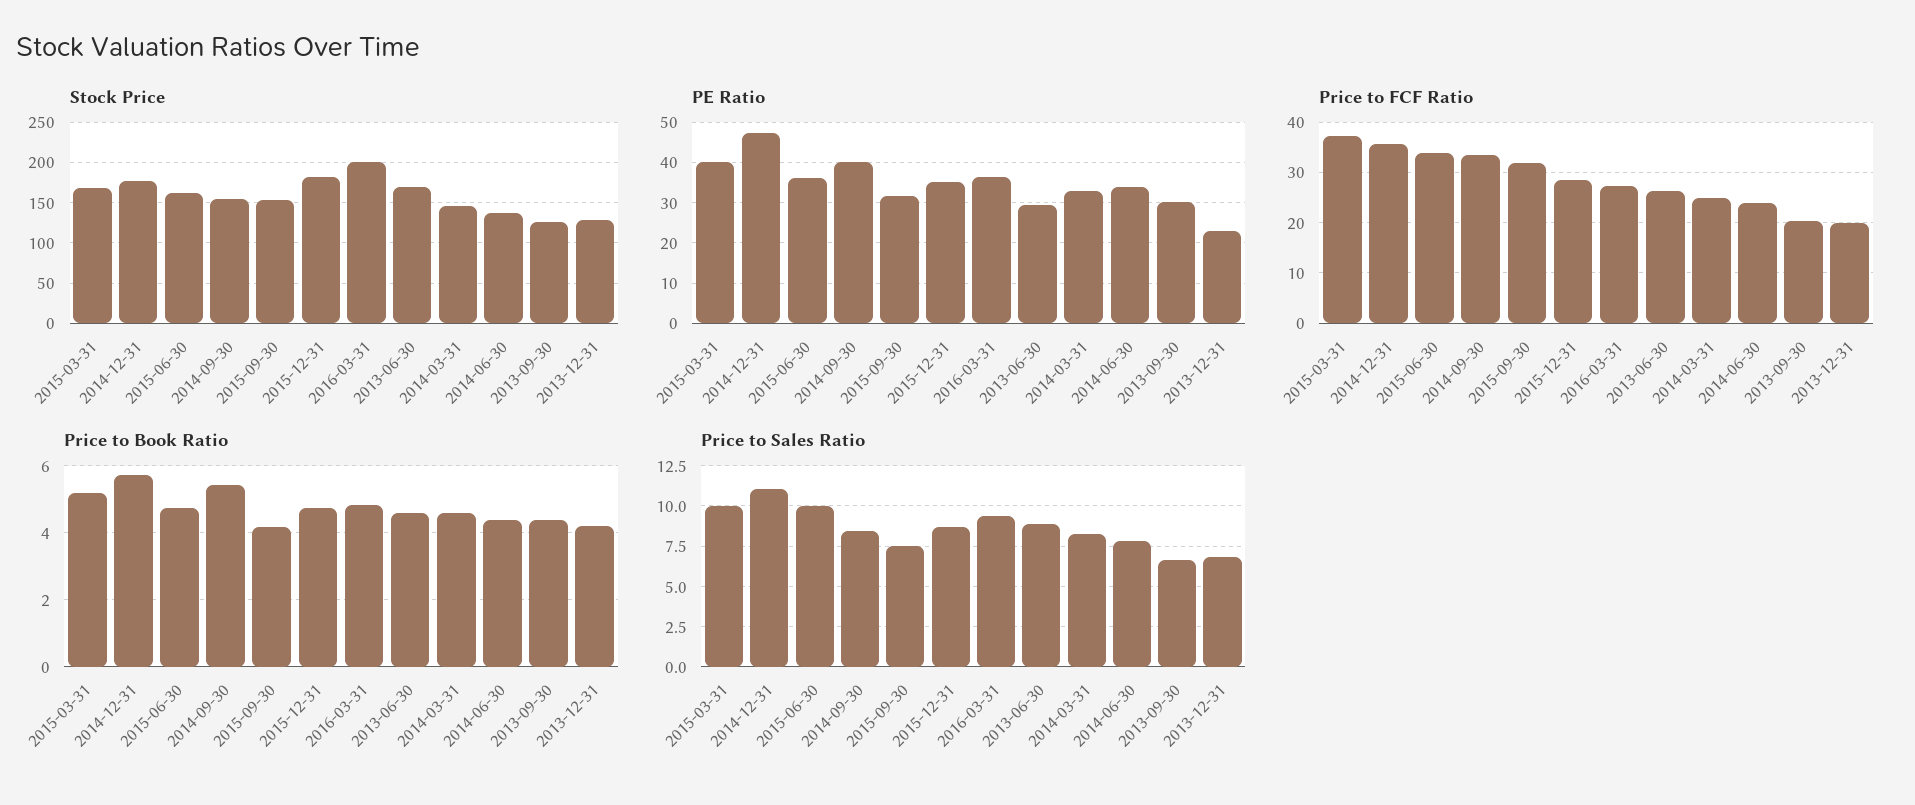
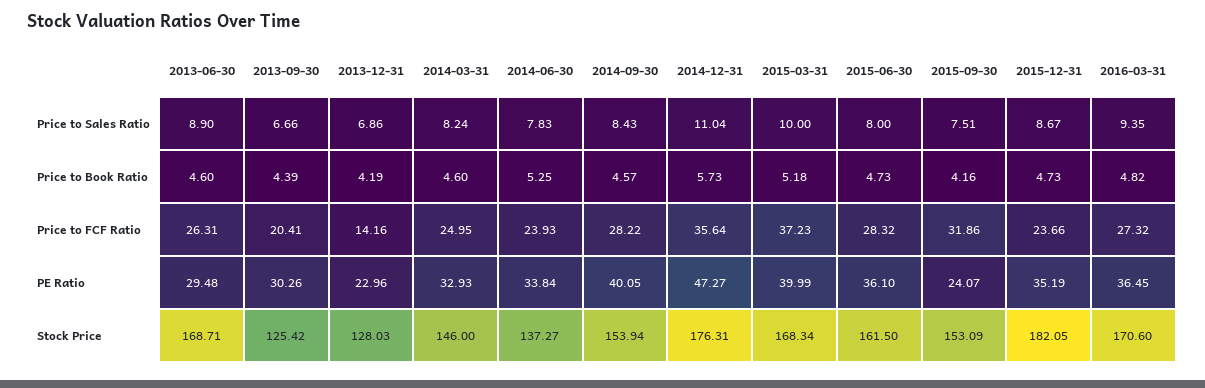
  {
    "Stock Price": {
      "2015-03-31": 168.34,
      "2014-12-31": 176.31,
      "2015-06-30": 161.5,
      "2014-09-30": 153.94,
      "2015-09-30": 153.09,
      "2015-12-31": 182.05,
-     "2016-03-31": 200,
+     "2016-03-31": 170.6,
      "2013-06-30": 168.71,
      "2014-03-31": 146,
      "2014-06-30": 137.27,
      "2013-09-30": 125.42,
      "2013-12-31": 128.03
    },
    "PE Ratio": {
      "2015-03-31": 39.99,
      "2014-12-31": 47.27,
      "2015-06-30": 36.1,
      "2014-09-30": 40.05,
-     "2015-09-30": 32,
+     "2015-09-30": 24.07,
      "2015-12-31": 35.19,
      "2016-03-31": 36.45,
      "2013-06-30": 29.48,
      "2014-03-31": 32.93,
      "2014-06-30": 33.84,
      "2013-09-30": 30.26,
      "2013-12-31": 22.96
    },
    "Price to FCF Ratio": {
      "2015-03-31": 37.23,
      "2014-12-31": 35.64,
-     "2015-06-30": 34,
+     "2015-06-30": 28.32,
-     "2014-09-30": 34,
+     "2014-09-30": 28.22,
      "2015-09-30": 31.86,
-     "2015-12-31": 28,
+     "2015-12-31": 23.66,
      "2016-03-31": 27.32,
      "2013-06-30": 26.31,
      "2014-03-31": 24.95,
      "2014-06-30": 23.93,
      "2013-09-30": 20.41,
-     "2013-12-31": 20
+     "2013-12-31": 14.16
    },
    "Price to Book Ratio": {
      "2015-03-31": 5.18,
      "2014-12-31": 5.73,
      "2015-06-30": 4.73,
-     "2014-09-30": 5.4,
+     "2014-09-30": 4.57,
      "2015-09-30": 4.16,
      "2015-12-31": 4.73,
      "2016-03-31": 4.82,
      "2013-06-30": 4.6,
      "2014-03-31": 4.6,
-     "2014-06-30": 4.4,
+     "2014-06-30": 5.25,
      "2013-09-30": 4.39,
      "2013-12-31": 4.19
    },
    "Price to Sales Ratio": {
      "2015-03-31": 10,
      "2014-12-31": 11.04,
-     "2015-06-30": 10,
+     "2015-06-30": 8,
      "2014-09-30": 8.43,
      "2015-09-30": 7.51,
      "2015-12-31": 8.67,
      "2016-03-31": 9.35,
      "2013-06-30": 8.9,
      "2014-03-31": 8.24,
      "2014-06-30": 7.83,
      "2013-09-30": 6.66,
      "2013-12-31": 6.86
    }
  }

